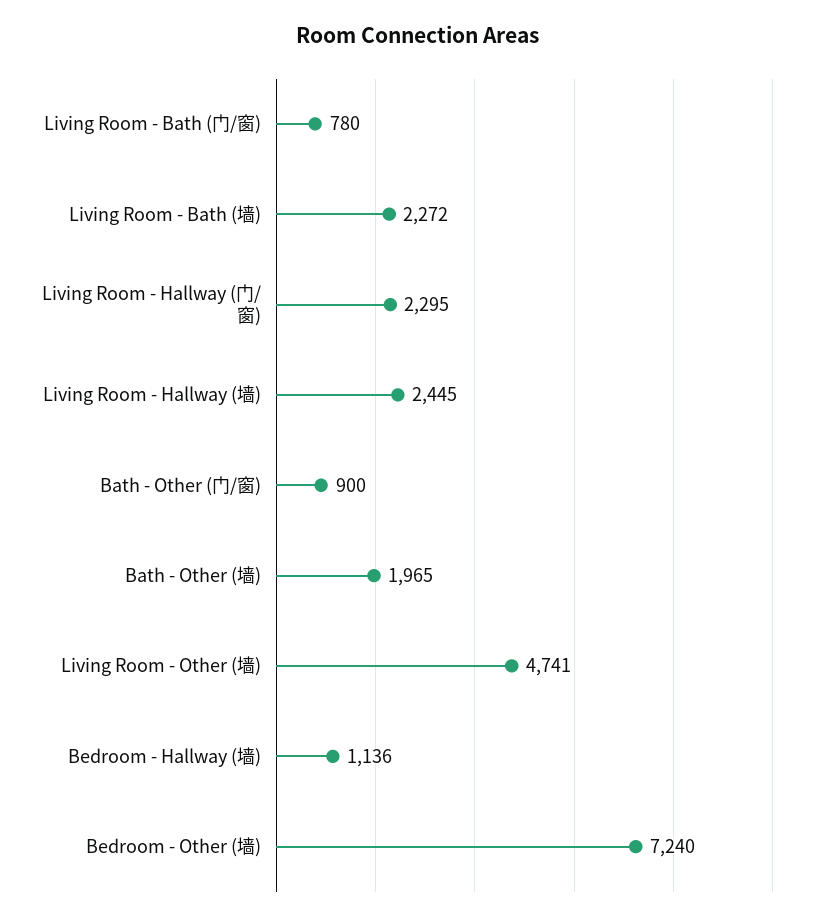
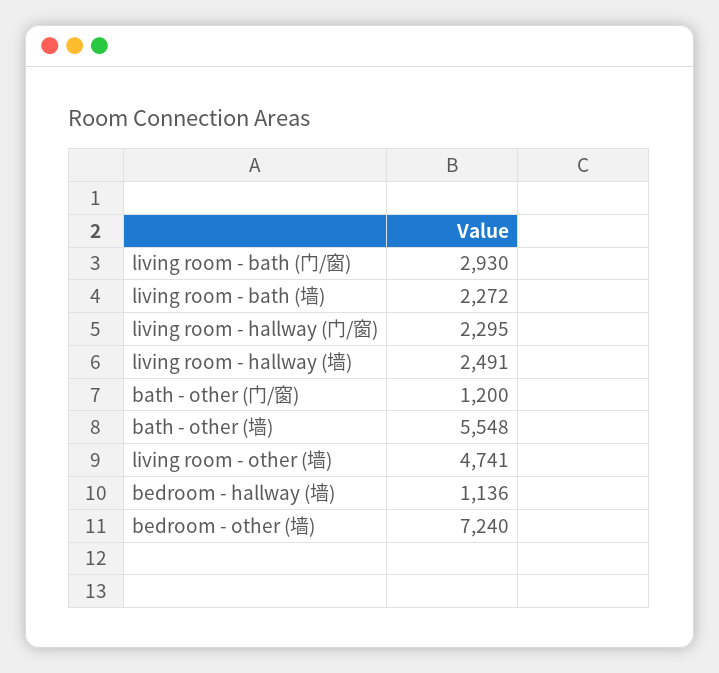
  {
-   "Living Room - Bath (门/窗)": 780,
+   "Living Room - Bath (门/窗)": 2930,
    "Living Room - Bath (墙)": 2272,
    "Living Room - Hallway (门/窗)": 2295,
-   "Living Room - Hallway (墙)": 2445,
+   "Living Room - Hallway (墙)": 2491,
-   "Bath - Other (门/窗)": 900,
+   "Bath - Other (门/窗)": 1200,
-   "Bath - Other (墙)": 1965,
+   "Bath - Other (墙)": 5548,
    "Living Room - Other (墙)": 4741,
    "Bedroom - Hallway (墙)": 1136,
    "Bedroom - Other (墙)": 7240
  }

